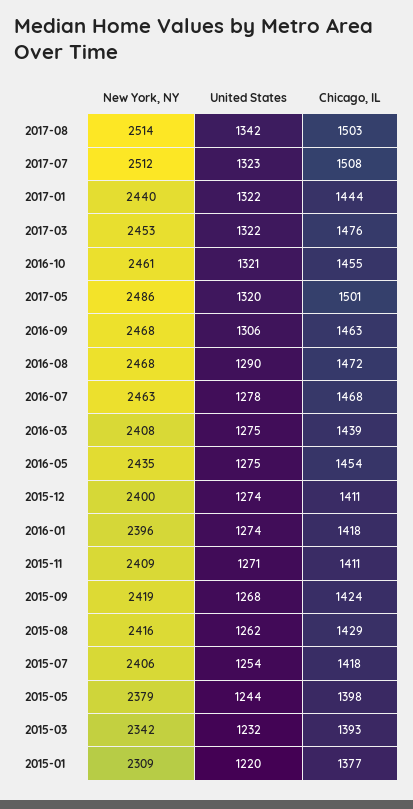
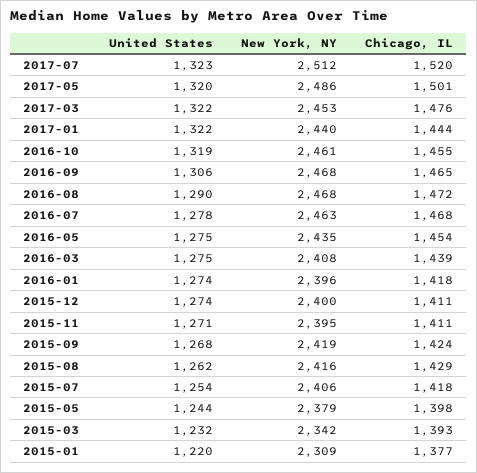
  {
    "New York, NY": {
-     "2017-08": 2514,
      "2017-07": 2512,
      "2017-01": 2440,
      "2017-03": 2453,
      "2016-10": 2461,
      "2017-05": 2486,
      "2016-09": 2468,
      "2016-08": 2468,
      "2016-07": 2463,
      "2016-03": 2408,
      "2016-05": 2435,
      "2015-12": 2400,
      "2016-01": 2396,
-     "2015-11": 2409,
+     "2015-11": 2395,
      "2015-09": 2419,
      "2015-08": 2416,
      "2015-07": 2406,
      "2015-05": 2379,
      "2015-03": 2342,
      "2015-01": 2309
    },
    "United States": {
-     "2017-08": 1342,
      "2017-07": 1323,
      "2017-01": 1322,
      "2017-03": 1322,
-     "2016-10": 1321,
+     "2016-10": 1319,
      "2017-05": 1320,
      "2016-09": 1306,
      "2016-08": 1290,
      "2016-07": 1278,
      "2016-03": 1275,
      "2016-05": 1275,
      "2015-12": 1274,
      "2016-01": 1274,
      "2015-11": 1271,
      "2015-09": 1268,
      "2015-08": 1262,
      "2015-07": 1254,
      "2015-05": 1244,
      "2015-03": 1232,
      "2015-01": 1220
    },
    "Chicago, IL": {
-     "2017-08": 1503,
-     "2017-07": 1508,
+     "2017-07": 1520,
      "2017-01": 1444,
      "2017-03": 1476,
      "2016-10": 1455,
      "2017-05": 1501,
-     "2016-09": 1463,
+     "2016-09": 1465,
      "2016-08": 1472,
      "2016-07": 1468,
      "2016-03": 1439,
      "2016-05": 1454,
      "2015-12": 1411,
      "2016-01": 1418,
      "2015-11": 1411,
      "2015-09": 1424,
      "2015-08": 1429,
      "2015-07": 1418,
      "2015-05": 1398,
      "2015-03": 1393,
      "2015-01": 1377
    }
  }

